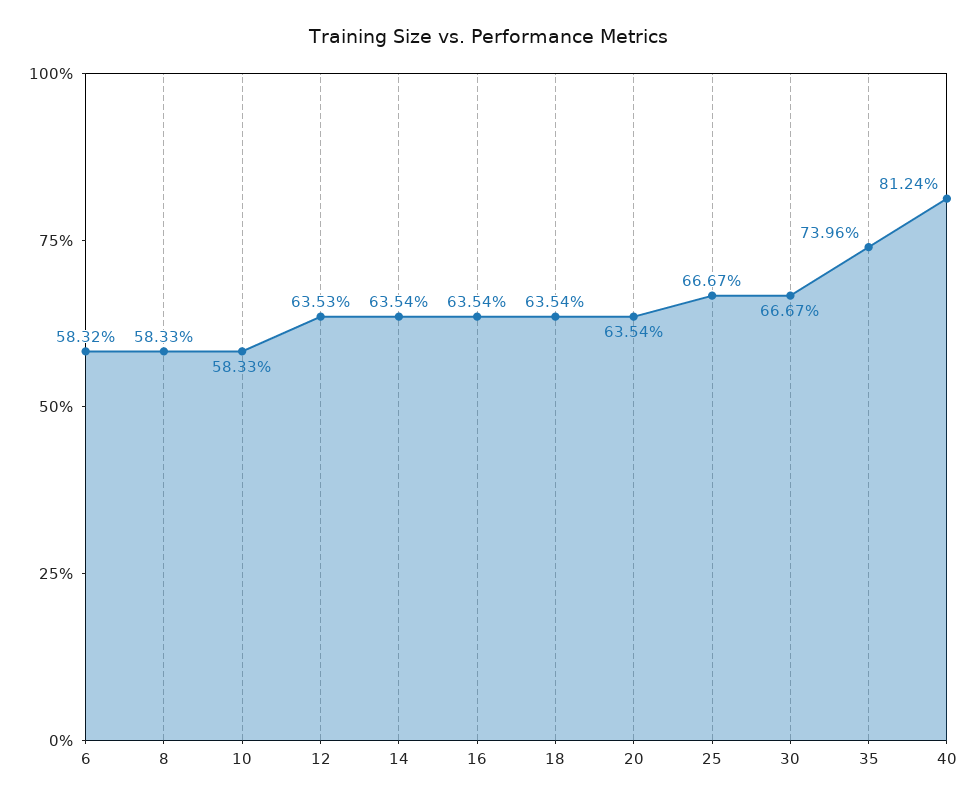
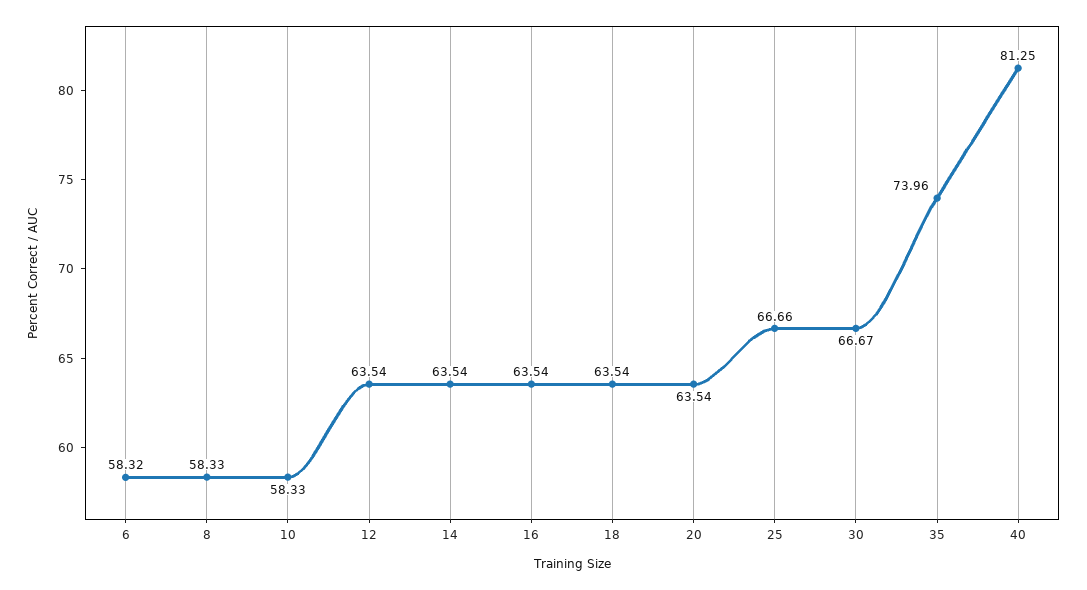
  {
    "6": 58.32,
    "8": 58.33,
    "10": 58.33,
-   "12": 63.53,
+   "12": 63.54,
    "14": 63.54,
    "16": 63.54,
    "18": 63.54,
    "20": 63.54,
-   "25": 66.67,
+   "25": 66.66,
    "30": 66.67,
    "35": 73.96,
-   "40": 81.24
+   "40": 81.25
  }

